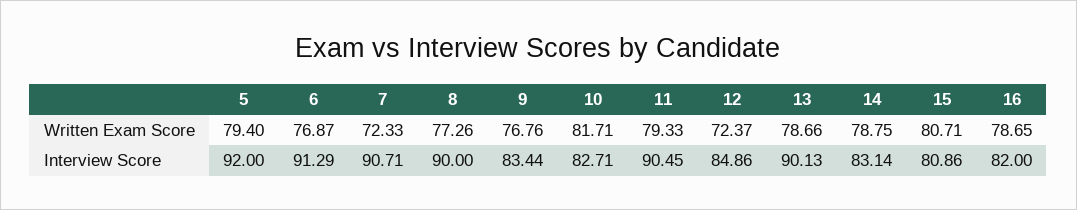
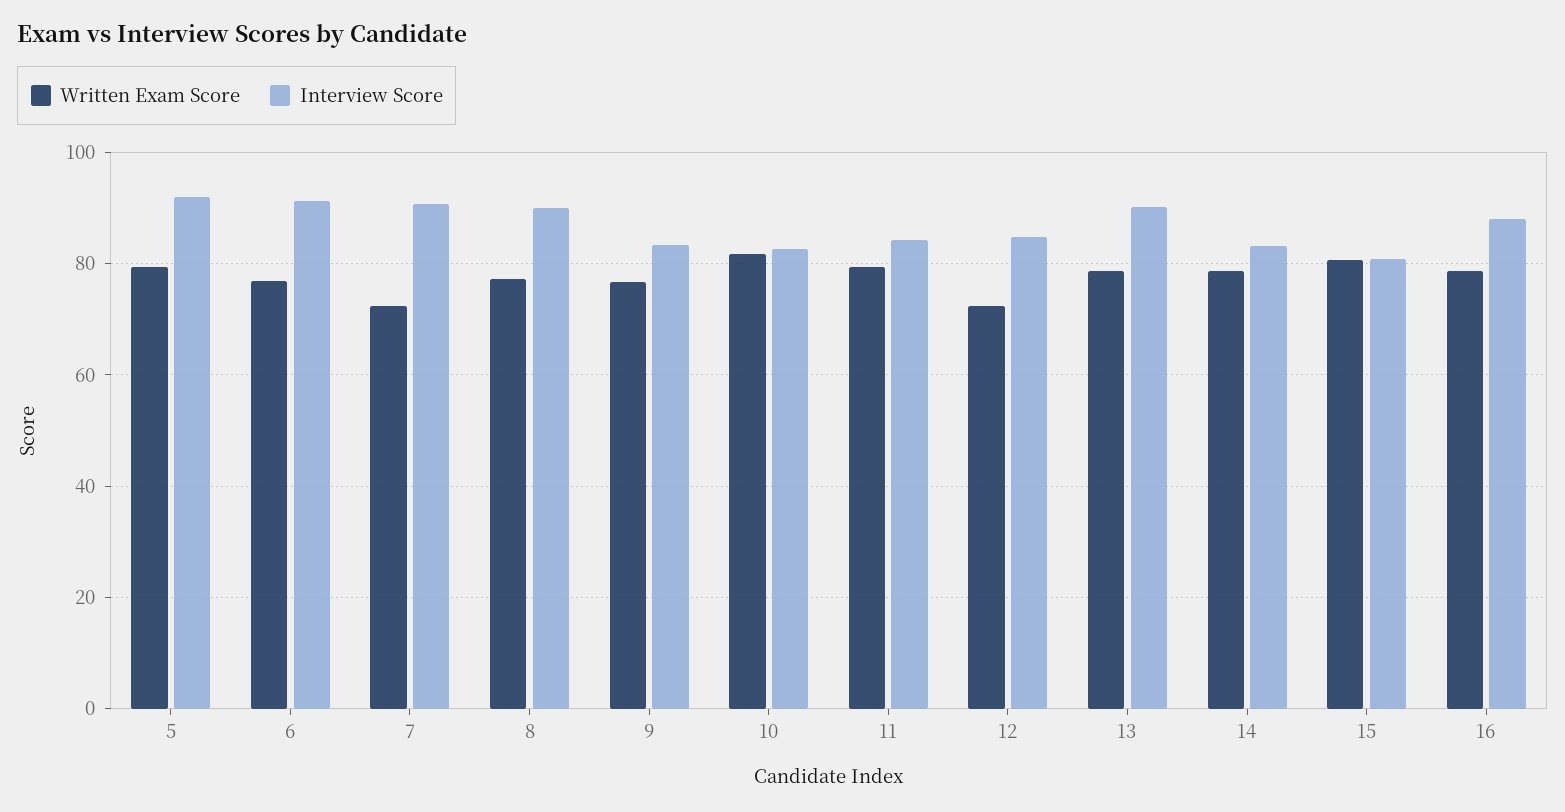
  {
    "Written Exam Score": {
      "5": 79.4,
      "6": 76.87,
      "7": 72.33,
      "8": 77.26,
      "9": 76.76,
      "10": 81.71,
      "11": 79.33,
      "12": 72.37,
      "13": 78.66,
      "14": 78.75,
      "15": 80.71,
      "16": 78.65
    },
    "Interview Score": {
      "5": 92,
      "6": 91.29,
      "7": 90.71,
      "8": 90,
      "9": 83.44,
      "10": 82.71,
-     "11": 90.45,
+     "11": 84,
      "12": 84.86,
      "13": 90.13,
      "14": 83.14,
      "15": 80.86,
-     "16": 82
+     "16": 88
    }
  }

